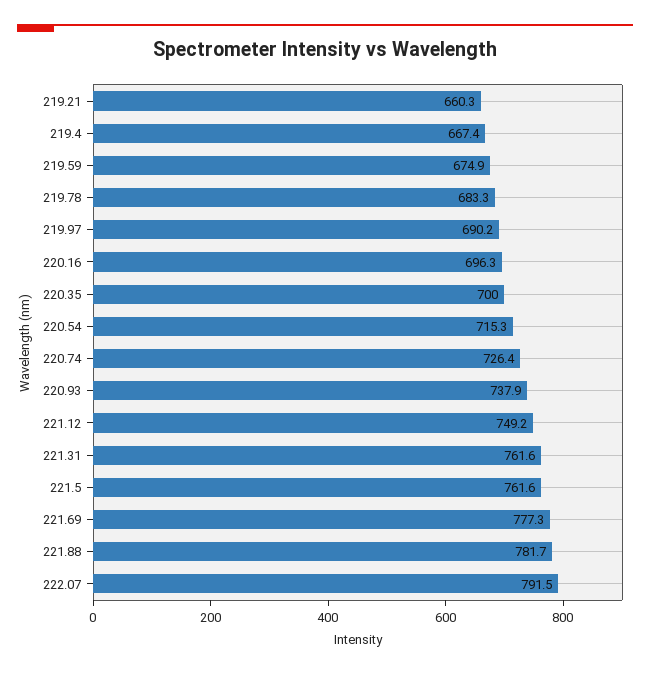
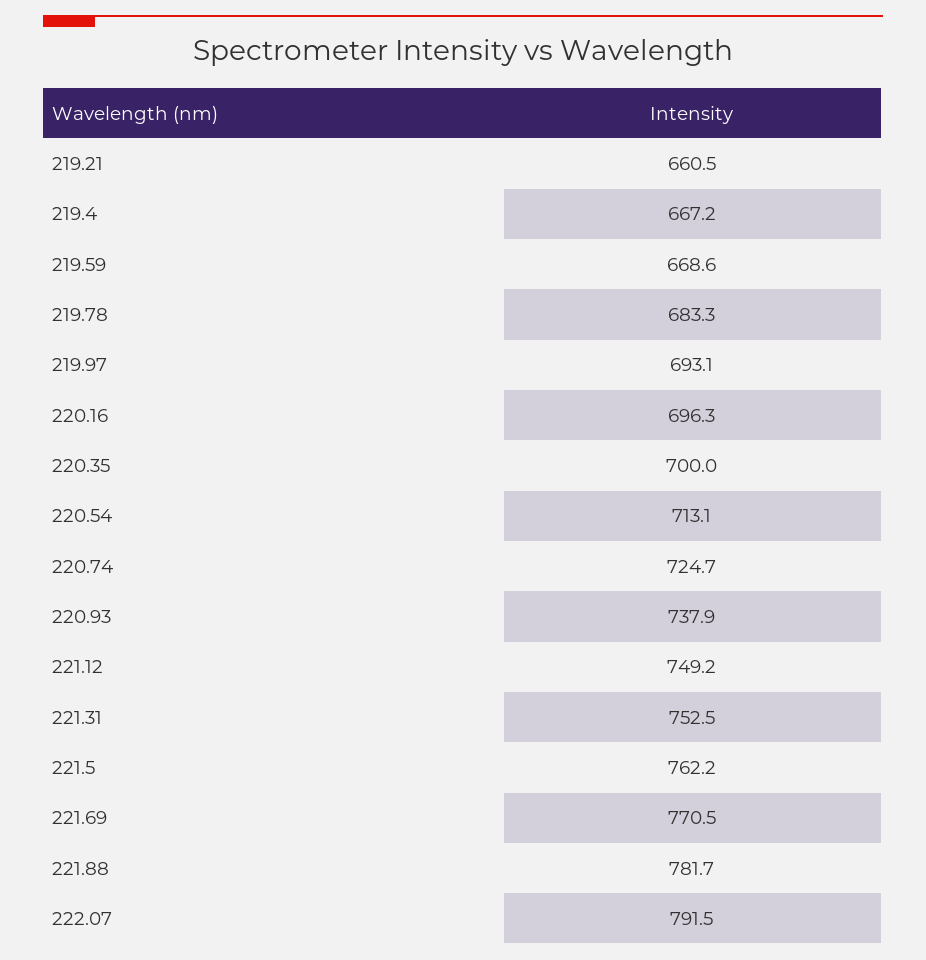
  {
-   "219.21": 660.3,
+   "219.21": 660.5,
-   "219.4": 667.4,
+   "219.4": 667.2,
-   "219.59": 674.9,
+   "219.59": 668.6,
    "219.78": 683.3,
-   "219.97": 690.2,
+   "219.97": 693.1,
    "220.16": 696.3,
    "220.35": 700,
-   "220.54": 715.3,
+   "220.54": 713.1,
-   "220.74": 726.4,
+   "220.74": 724.7,
    "220.93": 737.9,
    "221.12": 749.2,
-   "221.31": 761.6,
+   "221.31": 752.5,
-   "221.5": 761.6,
+   "221.5": 762.2,
-   "221.69": 777.3,
+   "221.69": 770.5,
    "221.88": 781.7,
    "222.07": 791.5
  }

